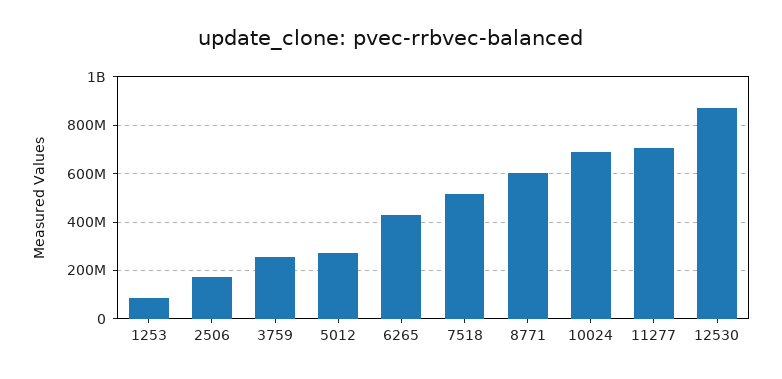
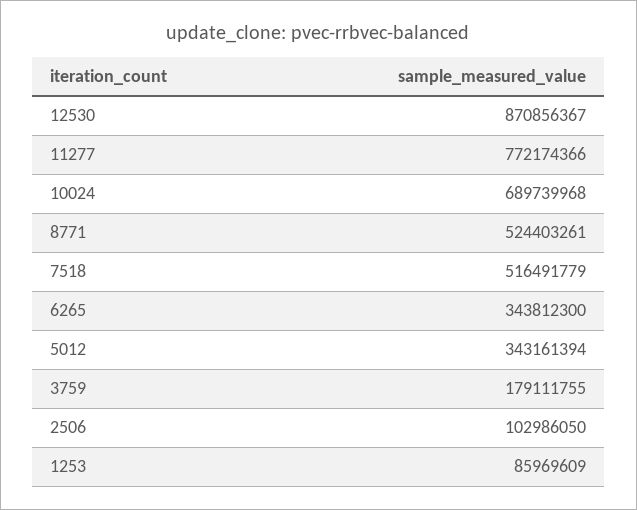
  {
    "1253": 85969609,
-   "2506": 175000000,
+   "2506": 102986050,
-   "3759": 250000000,
+   "3759": 179111755,
-   "5012": 275000000,
+   "5012": 343161394,
-   "6265": 425000000,
+   "6265": 343812300,
    "7518": 516491779,
-   "8771": 600000000,
+   "8771": 524403261,
    "10024": 689739968,
-   "11277": 700000000,
+   "11277": 772174366,
    "12530": 870856367
  }

